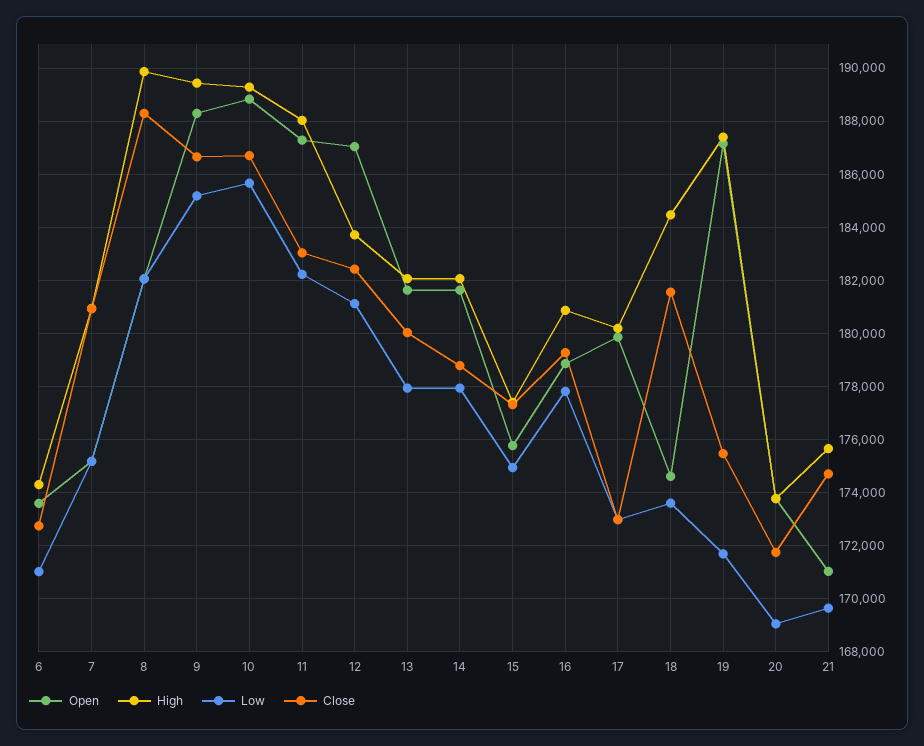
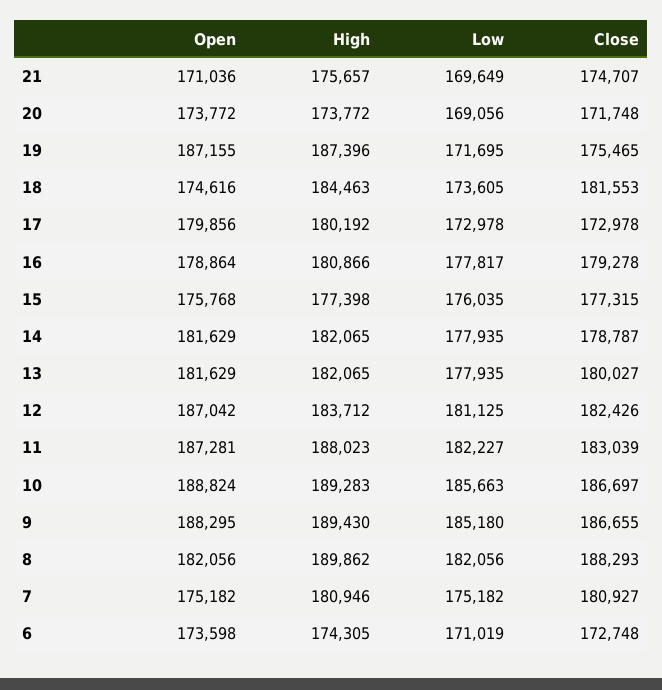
  {
    "Open": {
      "6": 173598,
      "7": 175182,
      "8": 182056,
      "9": 188295,
      "10": 188824,
      "11": 187281,
      "12": 187042,
      "13": 181629,
      "14": 181629,
      "15": 175768,
      "16": 178864,
      "17": 179856,
      "18": 174616,
      "19": 187155,
      "20": 173772,
      "21": 171036
    },
    "High": {
      "6": 174305,
      "7": 180946,
      "8": 189862,
      "9": 189430,
      "10": 189283,
      "11": 188023,
      "12": 183712,
      "13": 182065,
      "14": 182065,
      "15": 177398,
      "16": 180866,
      "17": 180192,
      "18": 184463,
      "19": 187396,
      "20": 173772,
      "21": 175657
    },
    "Low": {
      "6": 171019,
      "7": 175182,
      "8": 182056,
      "9": 185180,
      "10": 185663,
      "11": 182227,
      "12": 181125,
      "13": 177935,
      "14": 177935,
-     "15": 175000,
+     "15": 176035,
      "16": 177817,
      "17": 172978,
      "18": 173605,
      "19": 171695,
      "20": 169056,
      "21": 169649
    },
    "Close": {
      "6": 172748,
      "7": 180927,
      "8": 188293,
      "9": 186655,
      "10": 186697,
      "11": 183039,
      "12": 182426,
      "13": 180027,
      "14": 178787,
      "15": 177315,
      "16": 179278,
      "17": 172978,
      "18": 181553,
      "19": 175465,
      "20": 171748,
      "21": 174707
    }
  }

